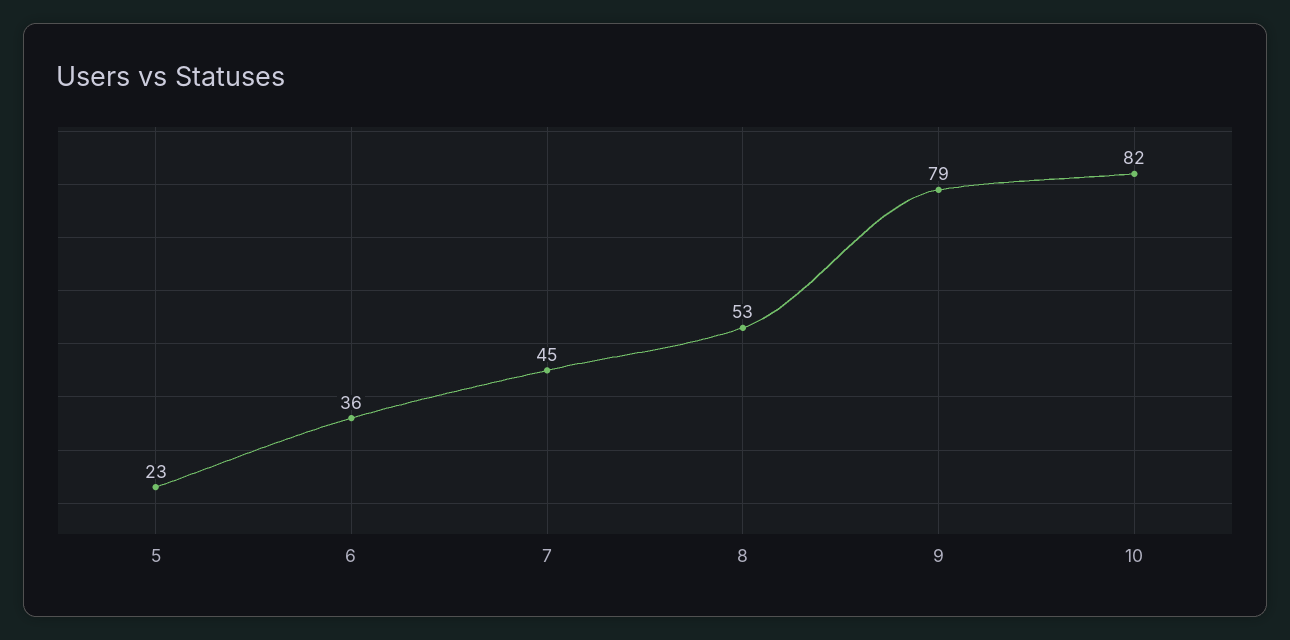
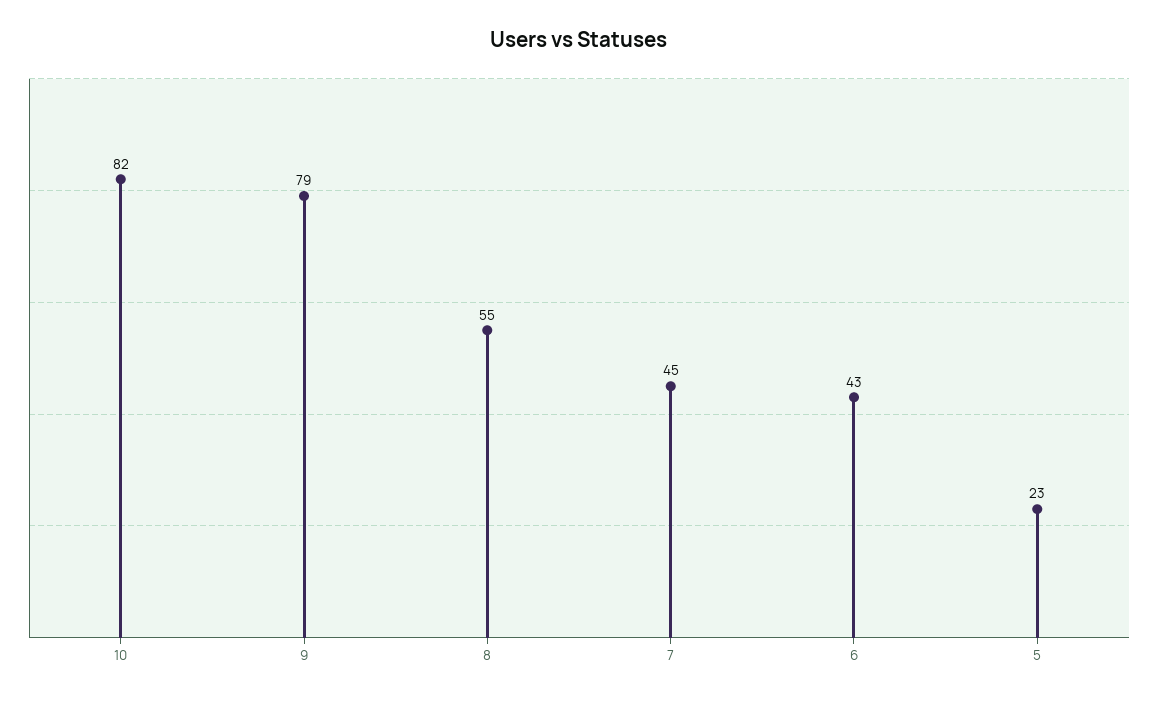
  {
    "5": 23,
-   "6": 36,
+   "6": 43,
    "7": 45,
-   "8": 53,
+   "8": 55,
    "9": 79,
    "10": 82
  }

